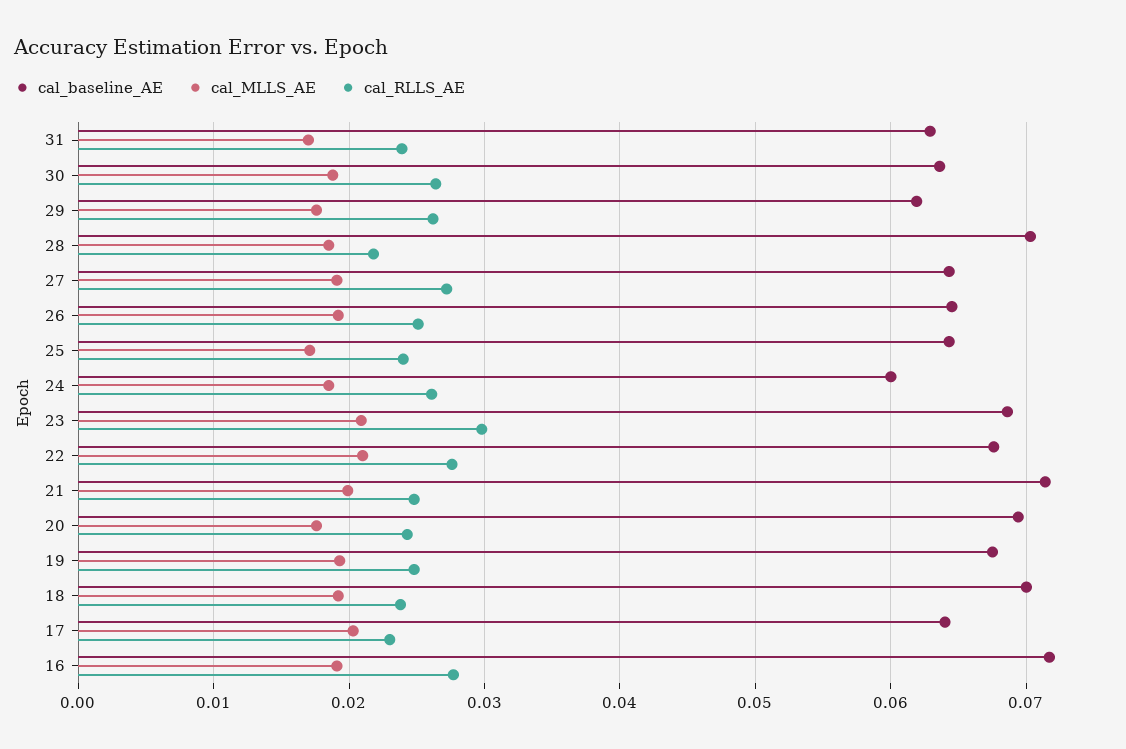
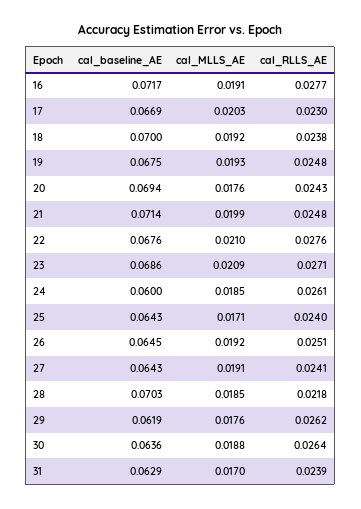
  {
    "cal_baseline_AE": {
      "31": 0.0629,
      "30": 0.0636,
      "29": 0.0619,
      "28": 0.0703,
      "27": 0.0643,
      "26": 0.0645,
      "25": 0.0643,
      "24": 0.06,
      "23": 0.0686,
      "22": 0.0676,
      "21": 0.0714,
      "20": 0.0694,
      "19": 0.0675,
      "18": 0.07,
-     "17": 0.064,
+     "17": 0.0669,
      "16": 0.0717
    },
    "cal_MLLS_AE": {
      "31": 0.017,
      "30": 0.0188,
      "29": 0.0176,
      "28": 0.0185,
      "27": 0.0191,
      "26": 0.0192,
      "25": 0.0171,
      "24": 0.0185,
      "23": 0.0209,
      "22": 0.021,
      "21": 0.0199,
      "20": 0.0176,
      "19": 0.0193,
      "18": 0.0192,
      "17": 0.0203,
      "16": 0.0191
    },
    "cal_RLLS_AE": {
      "31": 0.0239,
      "30": 0.0264,
      "29": 0.0262,
      "28": 0.0218,
-     "27": 0.027,
+     "27": 0.0241,
      "26": 0.0251,
      "25": 0.024,
      "24": 0.0261,
-     "23": 0.03,
+     "23": 0.0271,
      "22": 0.0276,
      "21": 0.0248,
      "20": 0.0243,
      "19": 0.0248,
      "18": 0.0238,
      "17": 0.023,
      "16": 0.0277
    }
  }

